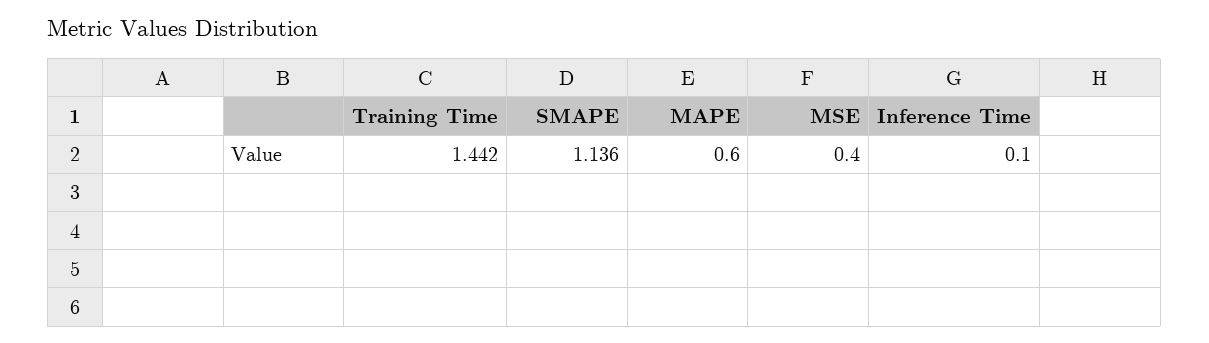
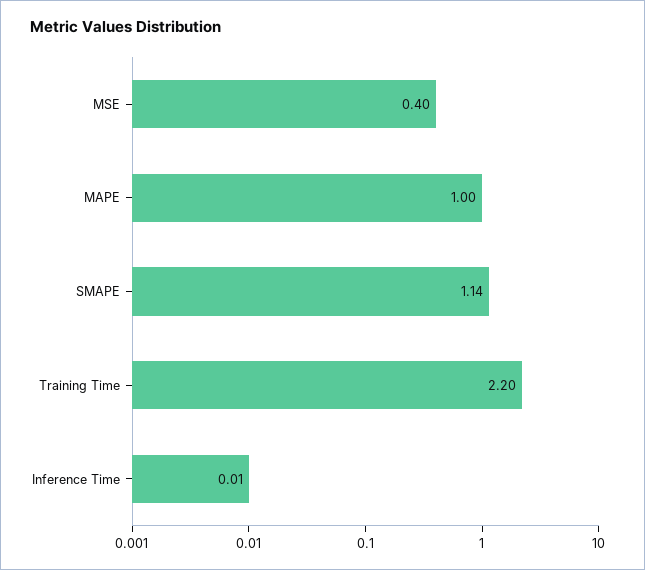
  {
-   "Training Time": 1.442,
+   "Training Time": 2.2,
    "SMAPE": 1.136,
-   "MAPE": 0.6,
+   "MAPE": 1,
    "MSE": 0.4,
-   "Inference Time": 0.1
+   "Inference Time": 0.01
  }

